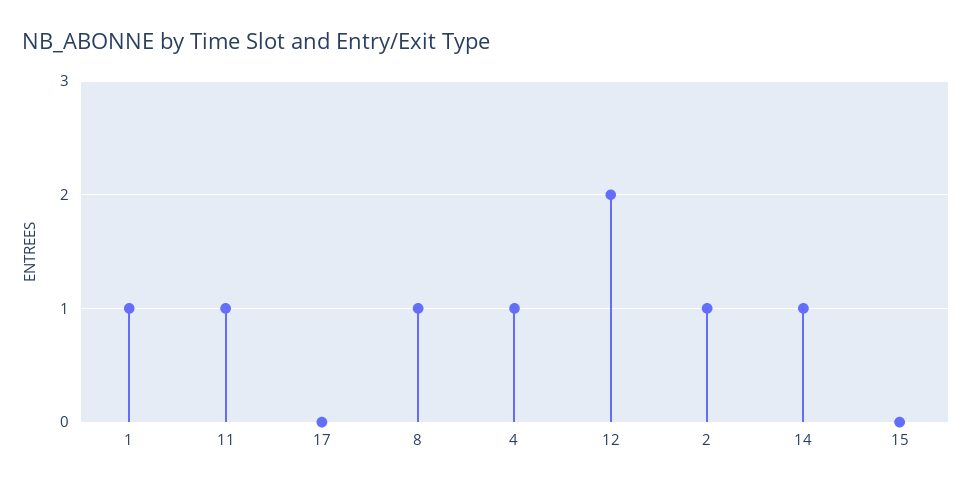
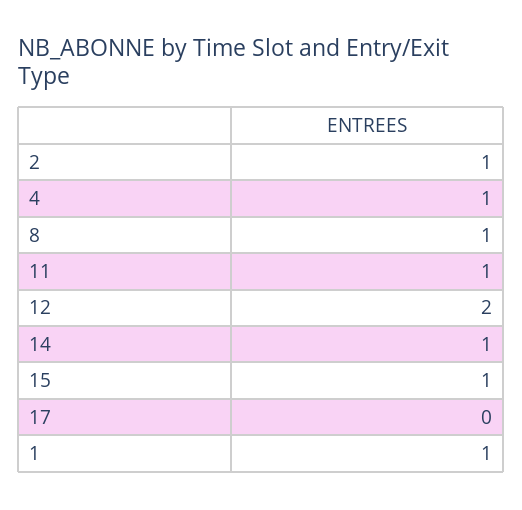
  {
    "1": 1,
    "11": 1,
    "17": 0,
    "8": 1,
    "4": 1,
    "12": 2,
    "2": 1,
    "14": 1,
-   "15": 0
+   "15": 1
  }

